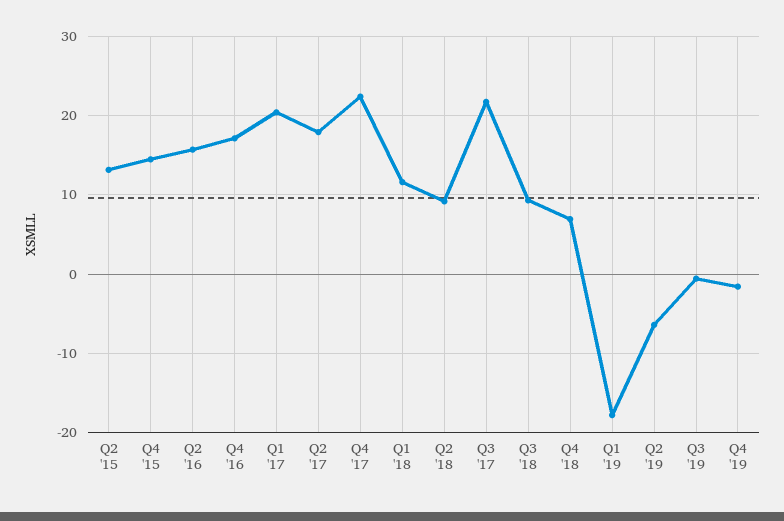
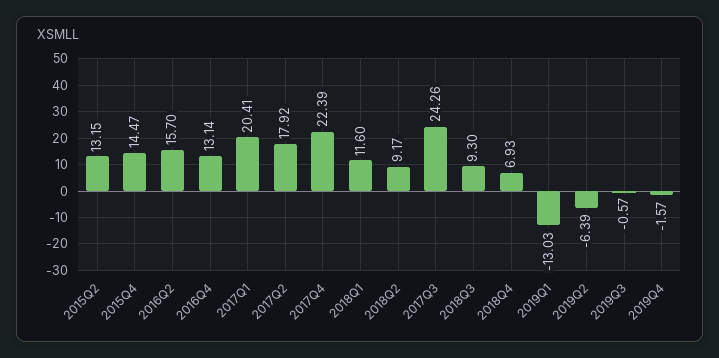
  {
    "Q2 '15": 13.15,
    "Q4 '15": 14.47,
    "Q2 '16": 15.7,
-   "Q4 '16": 17,
+   "Q4 '16": 13.14,
    "Q1 '17": 20.41,
    "Q2 '17": 17.92,
    "Q4 '17": 22.39,
    "Q1 '18": 11.6,
    "Q2 '18": 9.17,
-   "Q3 '17": 22,
+   "Q3 '17": 24.26,
    "Q3 '18": 9.3,
    "Q4 '18": 6.93,
-   "Q1 '19": -18,
+   "Q1 '19": -13.03,
    "Q2 '19": -6.39,
    "Q3 '19": -0.57,
    "Q4 '19": -1.57
  }

